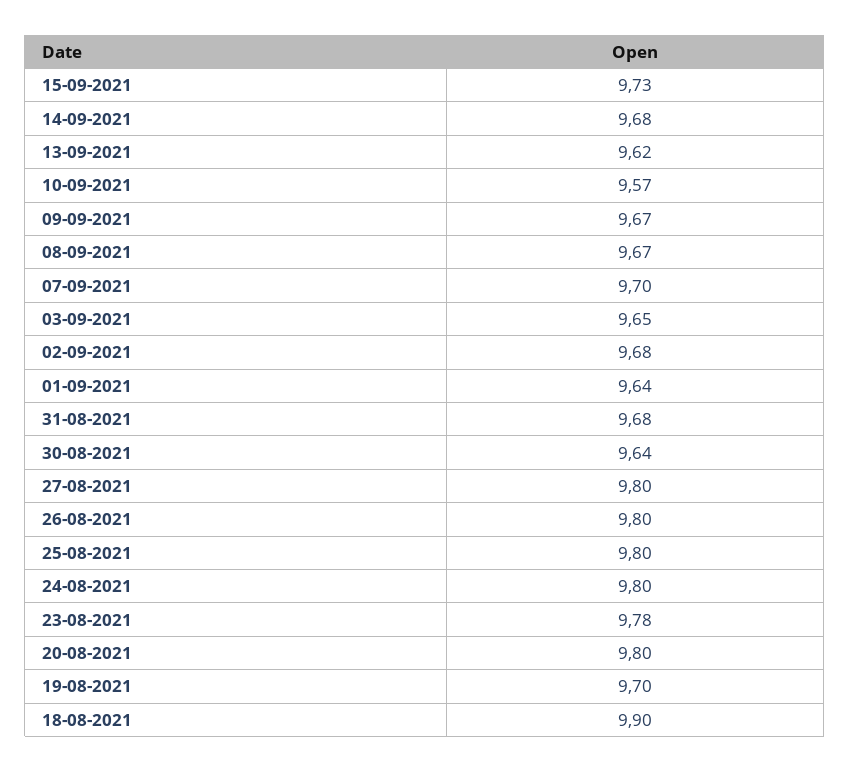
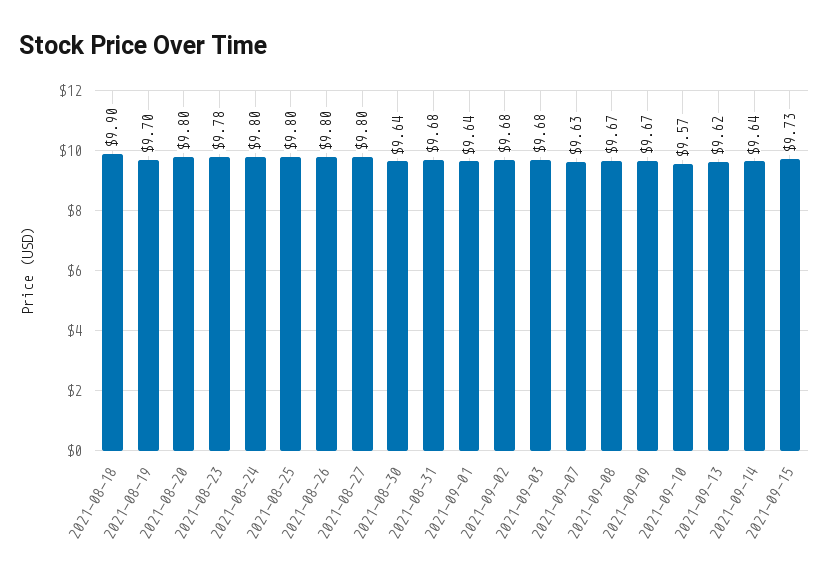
  {
    "15-09-2021": 9.73,
-   "14-09-2021": 9.68,
+   "14-09-2021": 9.64,
    "13-09-2021": 9.62,
    "10-09-2021": 9.57,
    "09-09-2021": 9.67,
    "08-09-2021": 9.67,
-   "07-09-2021": 9.7,
+   "07-09-2021": 9.63,
-   "03-09-2021": 9.65,
+   "03-09-2021": 9.68,
    "02-09-2021": 9.68,
    "01-09-2021": 9.64,
    "31-08-2021": 9.68,
    "30-08-2021": 9.64,
    "27-08-2021": 9.8,
    "26-08-2021": 9.8,
    "25-08-2021": 9.8,
    "24-08-2021": 9.8,
    "23-08-2021": 9.78,
    "20-08-2021": 9.8,
    "19-08-2021": 9.7,
    "18-08-2021": 9.9
  }

